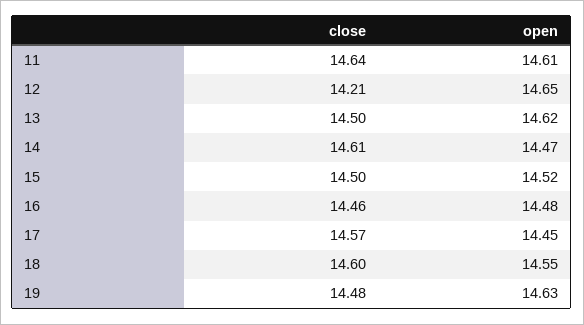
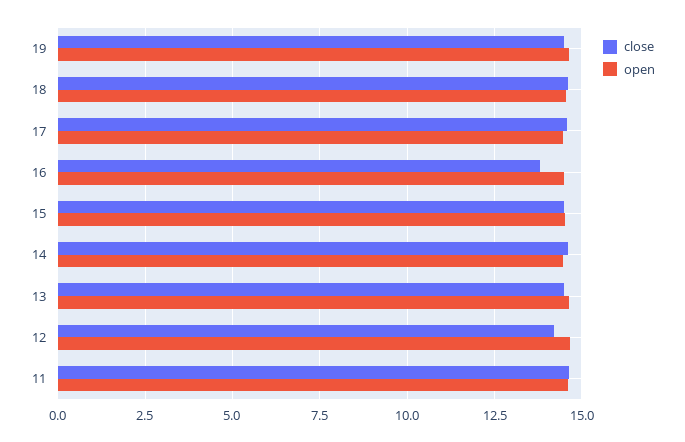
  {
    "close": {
      "11": 14.64,
      "12": 14.21,
      "13": 14.5,
      "14": 14.61,
      "15": 14.5,
-     "16": 14.46,
+     "16": 13.75,
      "17": 14.57,
      "18": 14.6,
      "19": 14.48
    },
    "open": {
      "11": 14.61,
      "12": 14.65,
      "13": 14.62,
      "14": 14.47,
      "15": 14.52,
      "16": 14.48,
      "17": 14.45,
      "18": 14.55,
      "19": 14.63
    }
  }

